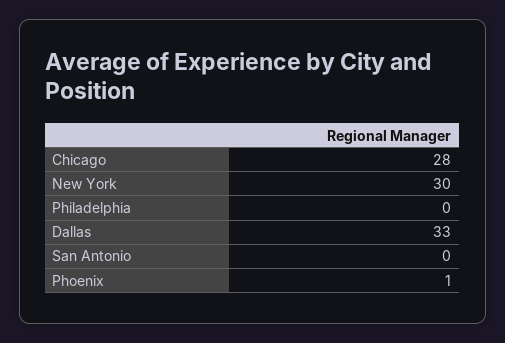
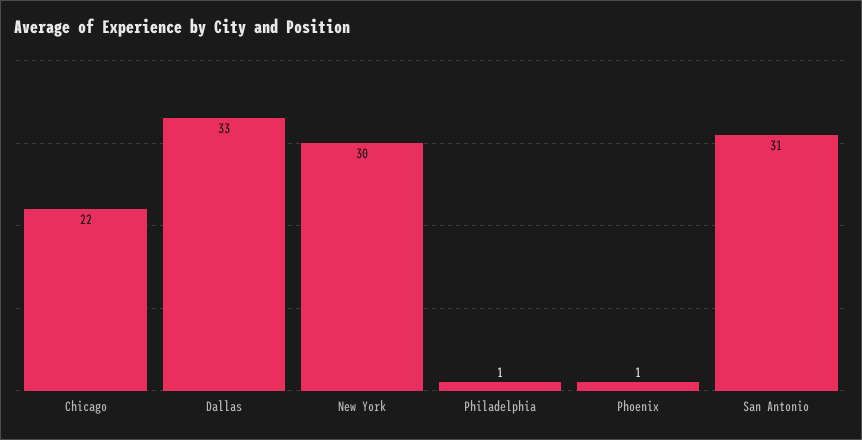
  {
-   "Chicago": 28,
+   "Chicago": 22,
    "New York": 30,
-   "Philadelphia": 0,
+   "Philadelphia": 1,
    "Dallas": 33,
-   "San Antonio": 0,
+   "San Antonio": 31,
    "Phoenix": 1
  }

